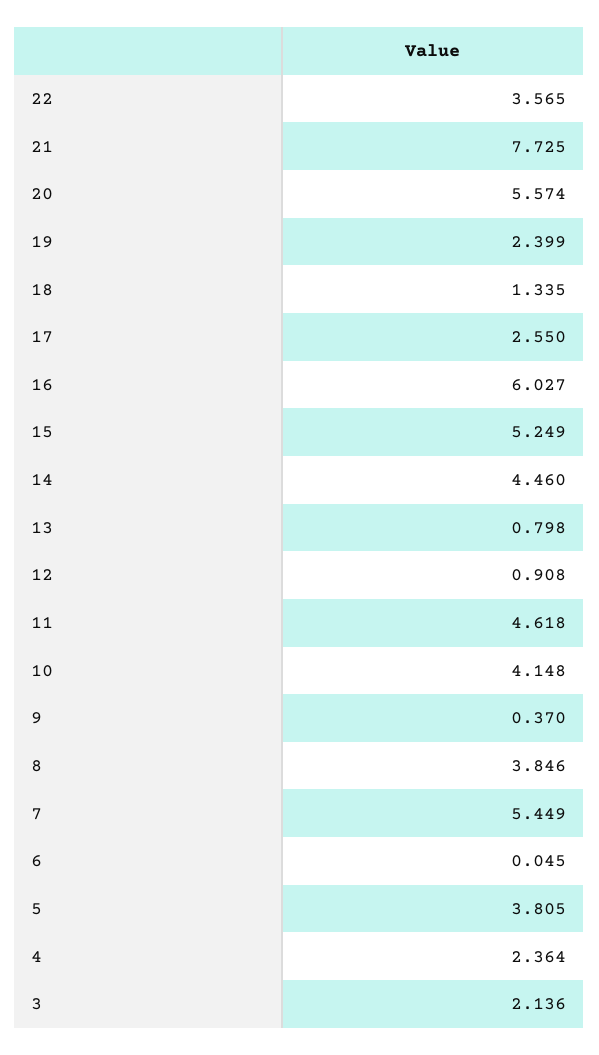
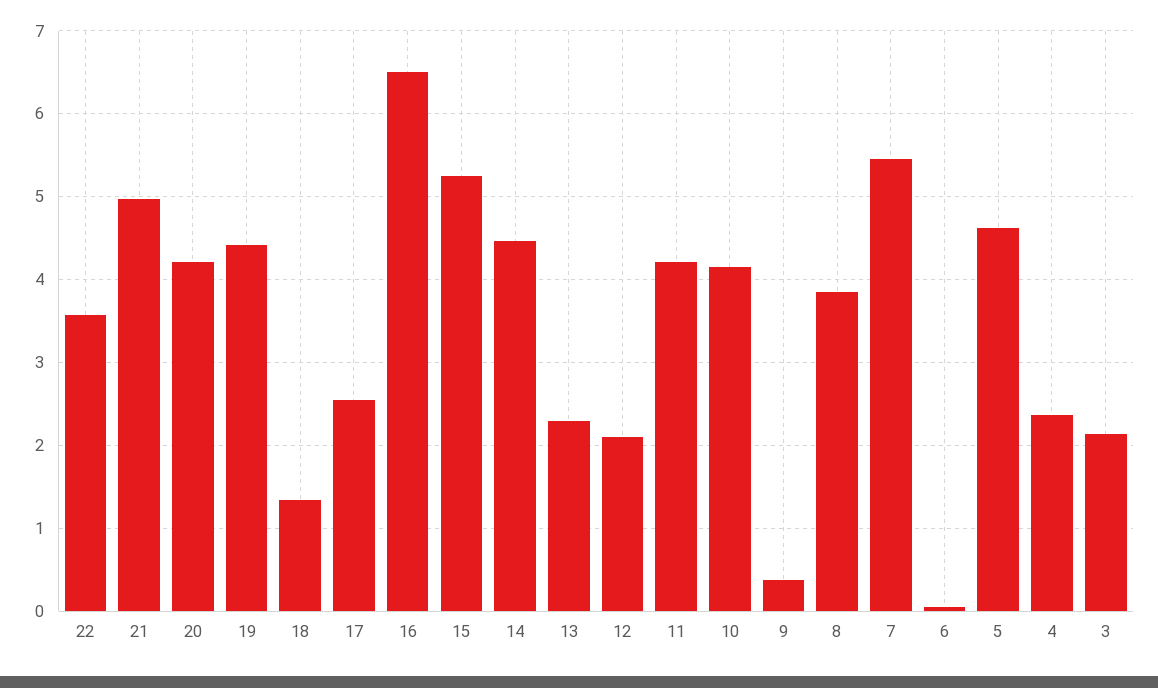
  {
    "22": 3.565,
-   "21": 7.725,
+   "21": 5,
-   "20": 5.574,
+   "20": 4.2,
-   "19": 2.399,
+   "19": 4.4,
    "18": 1.335,
    "17": 2.55,
-   "16": 6.027,
+   "16": 6.5,
    "15": 5.249,
    "14": 4.46,
-   "13": 0.798,
+   "13": 2.3,
-   "12": 0.908,
+   "12": 2.1,
-   "11": 4.618,
+   "11": 4.2,
    "10": 4.148,
    "9": 0.37,
    "8": 3.846,
    "7": 5.449,
    "6": 0.045,
-   "5": 3.805,
+   "5": 4.6,
    "4": 2.364,
    "3": 2.136
  }

